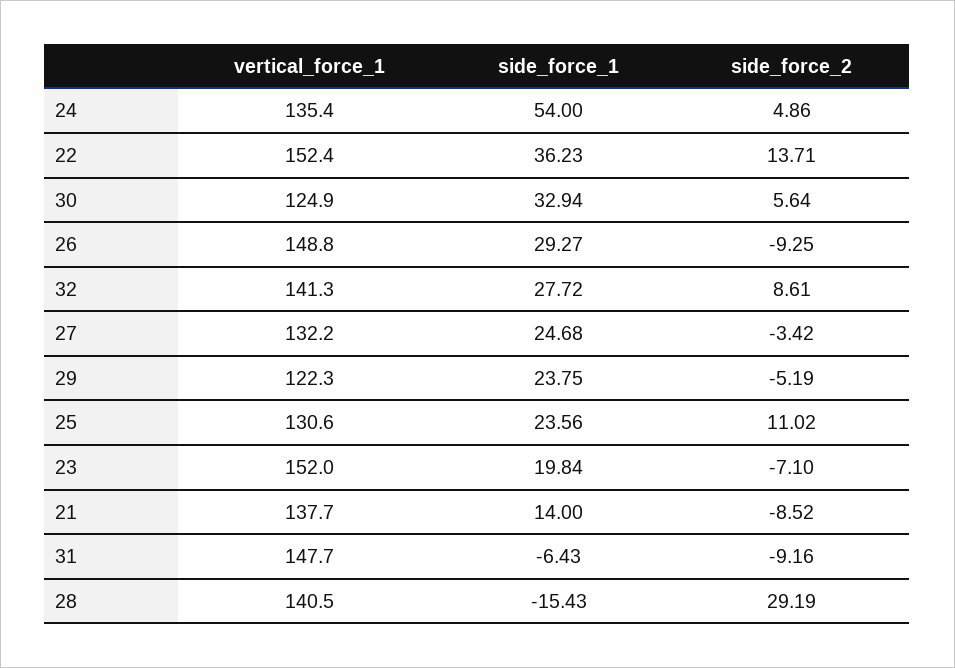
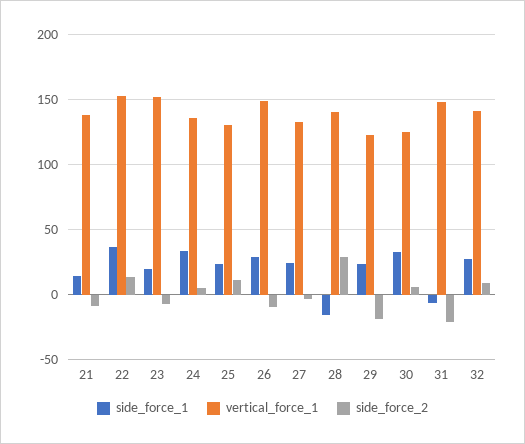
  {
    "vertical_force_1": {
      "24": 135.4,
      "22": 152.4,
      "30": 124.9,
      "26": 148.8,
      "32": 141.3,
      "27": 132.2,
      "29": 122.3,
      "25": 130.6,
      "23": 152,
      "21": 137.7,
      "31": 147.7,
      "28": 140.5
    },
    "side_force_1": {
-     "24": 54,
+     "24": 35,
      "22": 36.23,
      "30": 32.94,
      "26": 29.27,
      "32": 27.72,
      "27": 24.68,
      "29": 23.75,
      "25": 23.56,
      "23": 19.84,
      "21": 14,
      "31": -6.43,
      "28": -15.43
    },
    "side_force_2": {
      "24": 4.86,
      "22": 13.71,
      "30": 5.64,
      "26": -9.25,
      "32": 8.61,
      "27": -3.42,
-     "29": -5.19,
+     "29": -20,
      "25": 11.02,
      "23": -7.1,
      "21": -8.52,
-     "31": -9.16,
+     "31": -20,
      "28": 29.19
    }
  }

